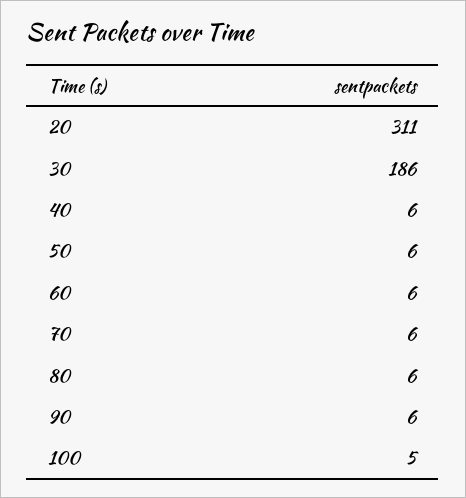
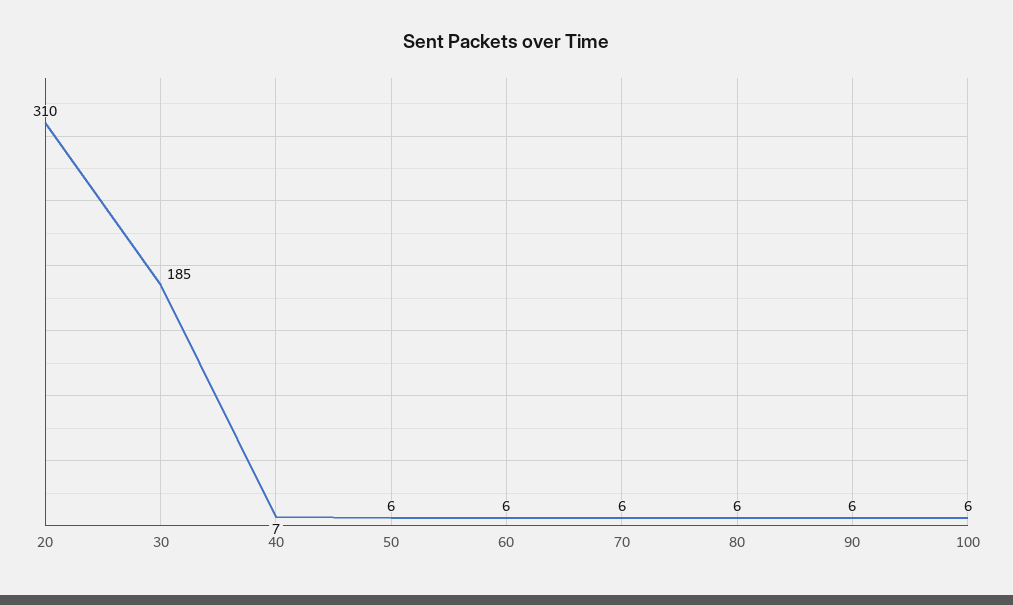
  {
-   "20": 311,
+   "20": 310,
-   "30": 186,
+   "30": 185,
-   "40": 6,
+   "40": 7,
    "50": 6,
    "60": 6,
    "70": 6,
    "80": 6,
    "90": 6,
-   "100": 5
+   "100": 6
  }

